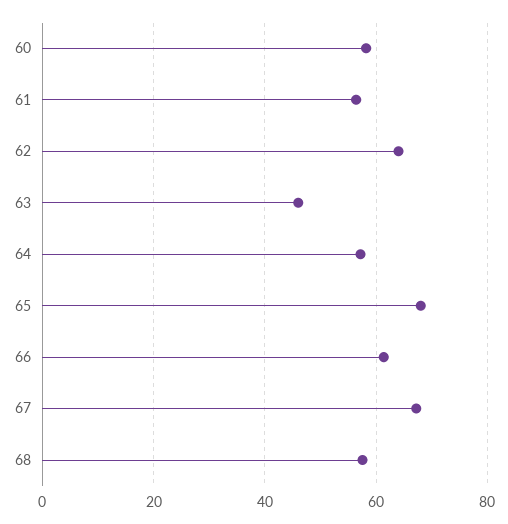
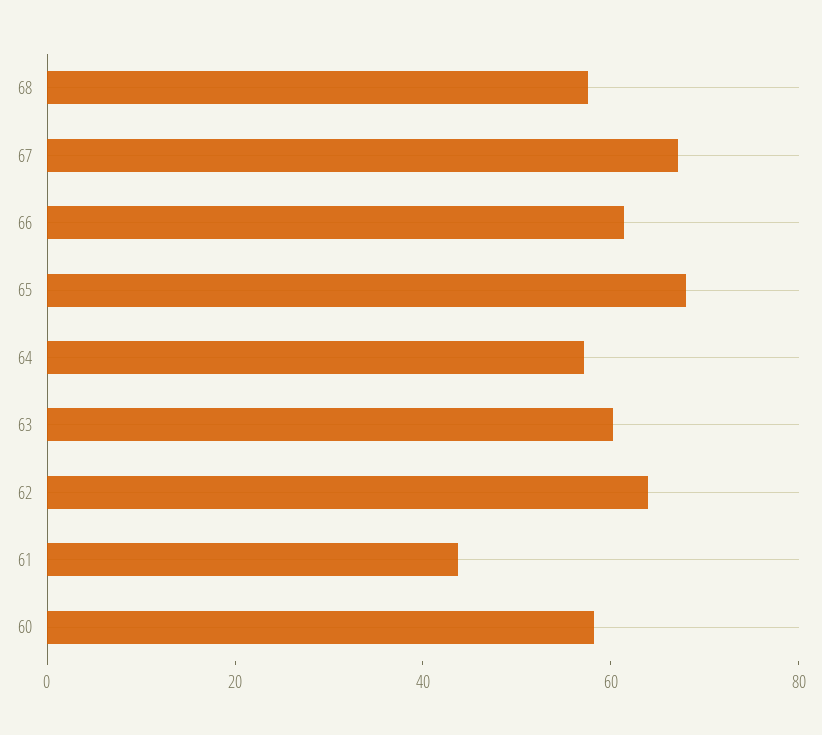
  {
    "60": 58,
-   "61": 56,
+   "61": 45,
    "62": 64,
-   "63": 46,
+   "63": 60,
    "64": 58,
    "65": 68,
    "66": 62,
    "67": 68,
    "68": 58
  }

